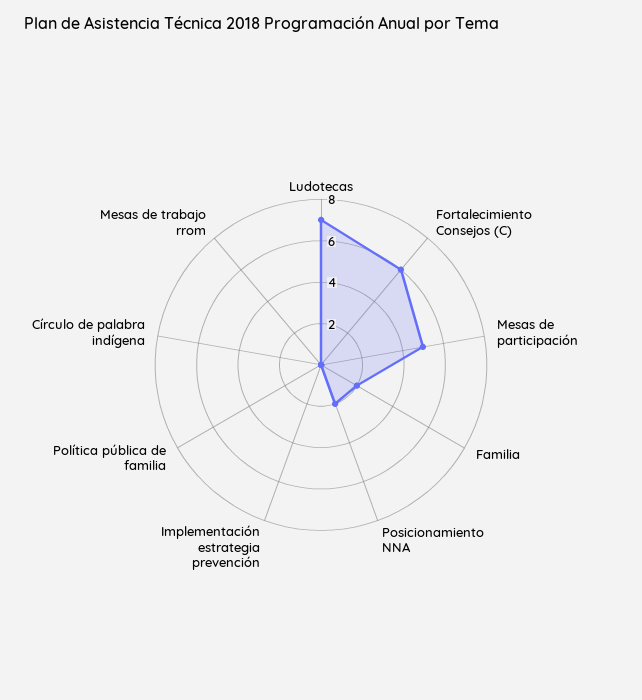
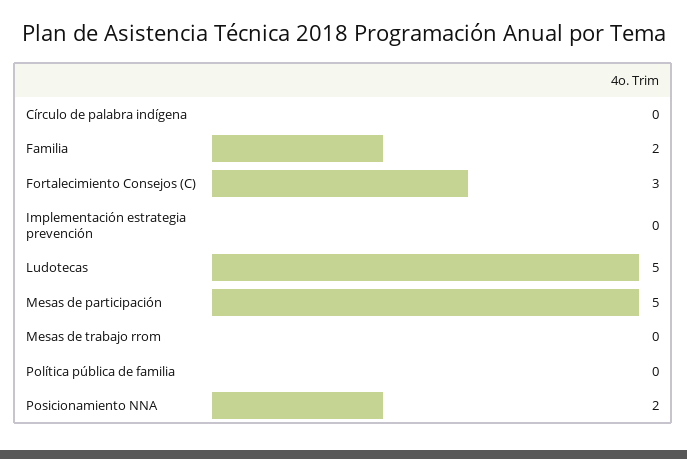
  {
-   "Ludotecas": 7,
+   "Ludotecas": 5,
-   "Fortalecimiento Consejos (C)": 6,
+   "Fortalecimiento Consejos (C)": 3,
    "Mesas de participación": 5,
    "Familia": 2,
    "Posicionamiento NNA": 2,
    "Implementación estrategia prevención": 0,
    "Política pública de familia": 0,
    "Círculo de palabra indígena": 0,
    "Mesas de trabajo rrom": 0
  }

